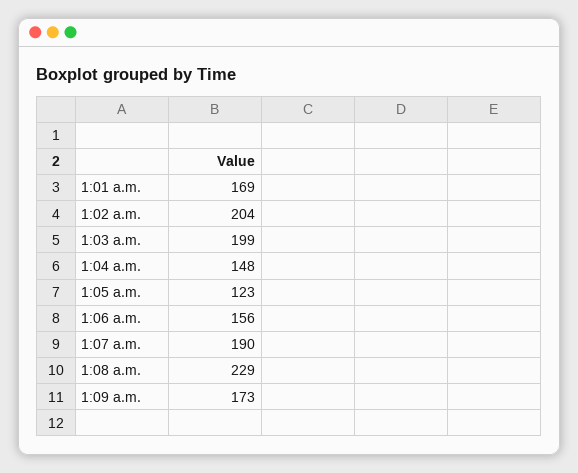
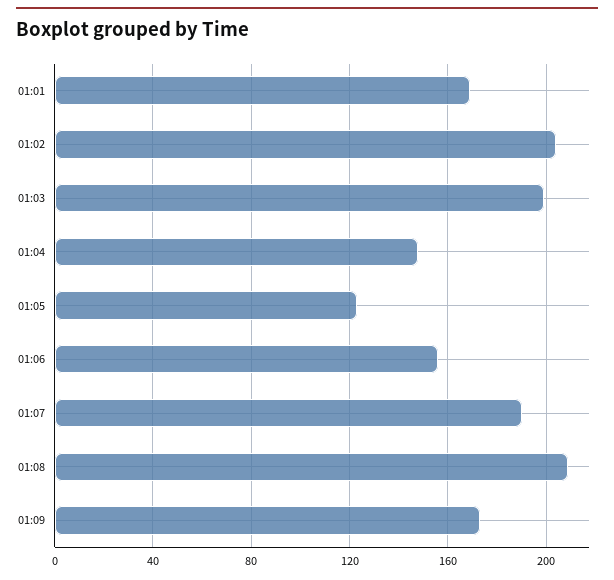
  {
    "1:01 a.m.": 169,
    "1:02 a.m.": 204,
    "1:03 a.m.": 199,
    "1:04 a.m.": 148,
    "1:05 a.m.": 123,
    "1:06 a.m.": 156,
    "1:07 a.m.": 190,
-   "1:08 a.m.": 229,
+   "1:08 a.m.": 210,
    "1:09 a.m.": 173
  }

